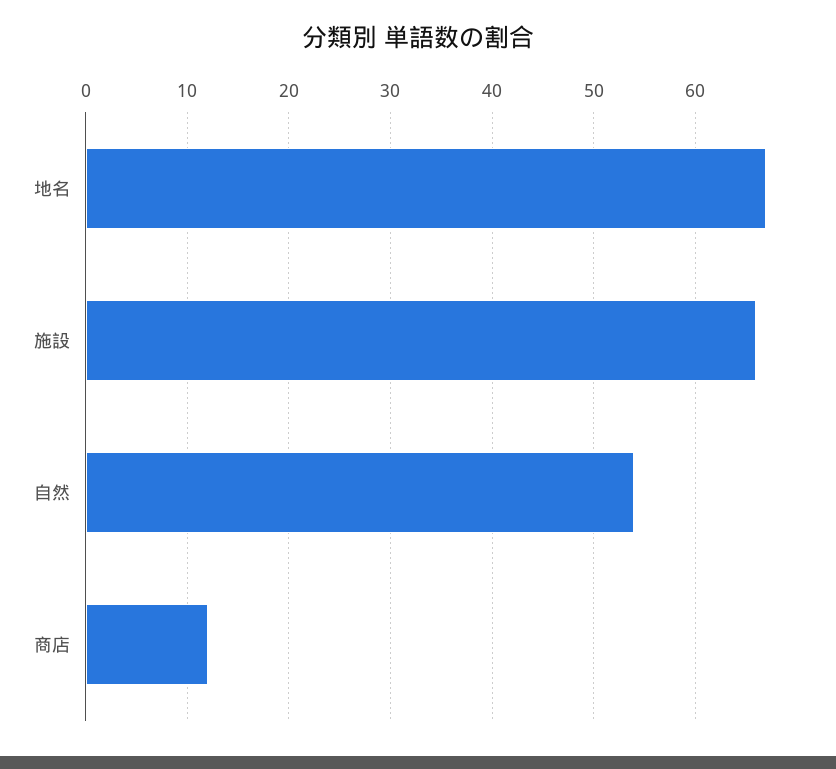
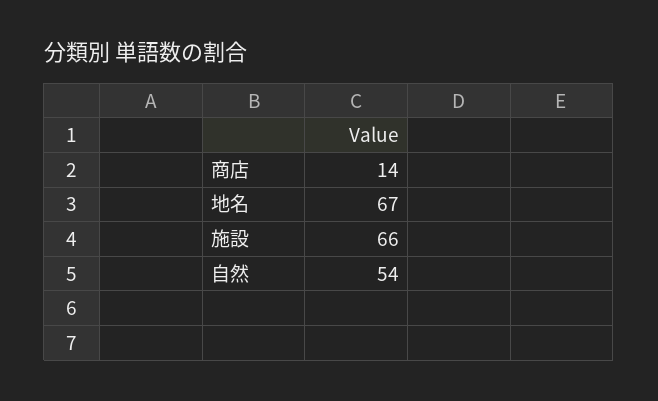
  {
    "地名": 67,
    "施設": 66,
    "自然": 54,
-   "商店": 12
+   "商店": 14
  }

